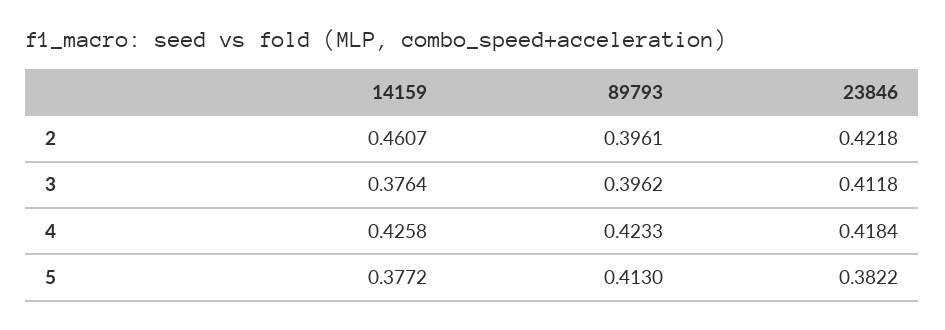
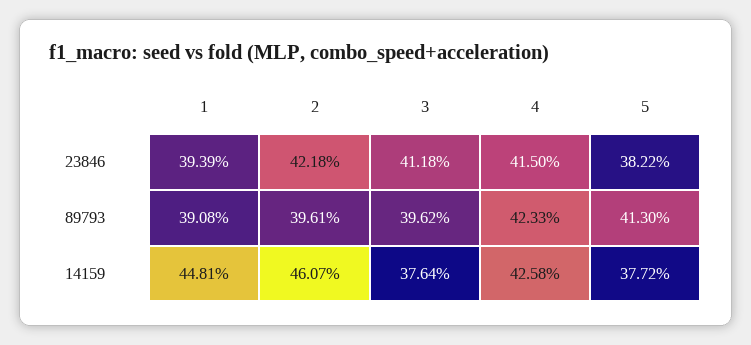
  {
    "14159": {
      "2": 0.4607,
      "3": 0.3764,
      "4": 0.4258,
-     "5": 0.3772
+     "5": 0.3772,
+     "1": 0.4481
    },
    "89793": {
      "2": 0.3961,
      "3": 0.3962,
      "4": 0.4233,
-     "5": 0.413
+     "5": 0.413,
+     "1": 0.3908
    },
    "23846": {
      "2": 0.4218,
      "3": 0.4118,
-     "4": 0.4184,
+     "4": 0.415,
-     "5": 0.3822
+     "5": 0.3822,
+     "1": 0.3939
    }
  }

